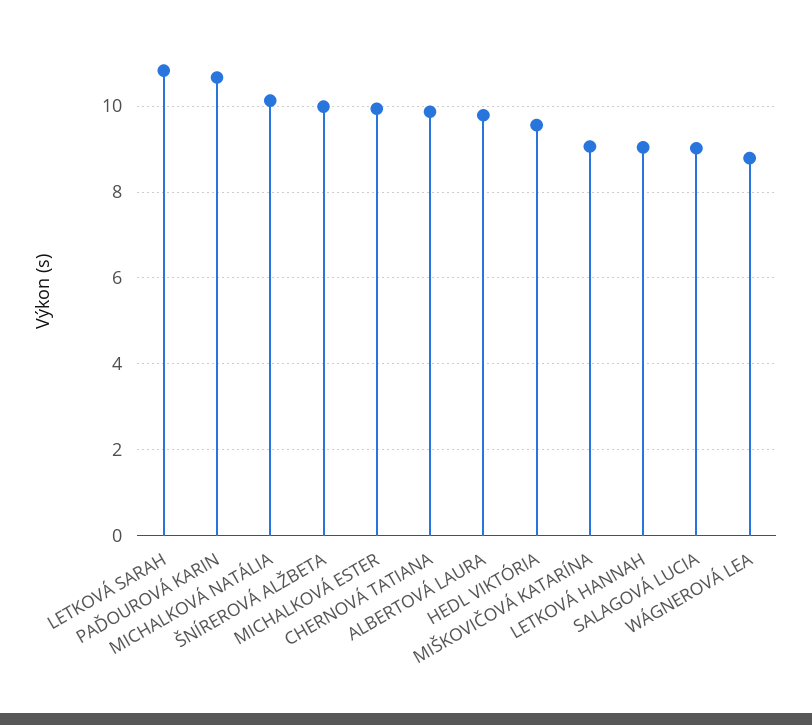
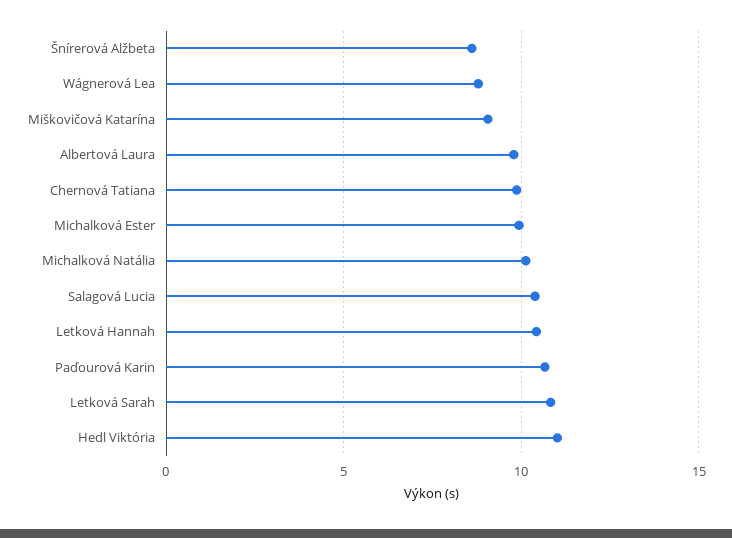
  {
    "LETKOVÁ SARAH": 10.8,
    "PAĎOUROVÁ KARIN": 10.6,
    "MICHALKOVÁ NATÁLIA": 10.2,
-   "ŠNÍREROVÁ ALŽBETA": 10,
+   "ŠNÍREROVÁ ALŽBETA": 8.5,
    "MICHALKOVÁ ESTER": 10,
    "CHERNOVÁ TATIANA": 9.8,
    "ALBERTOVÁ LAURA": 9.8,
-   "HEDL VIKTÓRIA": 9.6,
+   "HEDL VIKTÓRIA": 11,
    "MIŠKOVIČOVÁ KATARÍNA": 9,
-   "LETKOVÁ HANNAH": 9,
+   "LETKOVÁ HANNAH": 10.5,
-   "SALAGOVÁ LUCIA": 9,
+   "SALAGOVÁ LUCIA": 10.5,
    "WÁGNEROVÁ LEA": 8.8
  }

